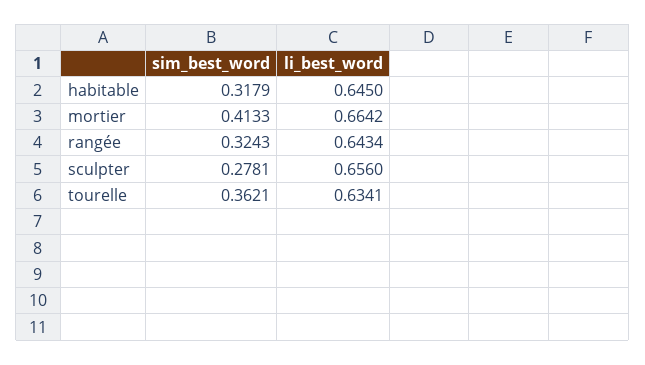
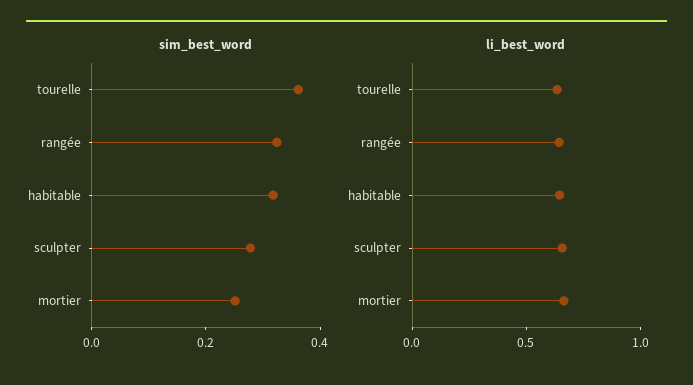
  {
    "sim_best_word": {
      "habitable": 0.3179,
-     "mortier": 0.4133,
+     "mortier": 0.25,
      "rangée": 0.3243,
      "sculpter": 0.2781,
      "tourelle": 0.3621
    },
    "li_best_word": {
      "habitable": 0.645,
      "mortier": 0.6642,
      "rangée": 0.6434,
      "sculpter": 0.656,
      "tourelle": 0.6341
    }
  }

